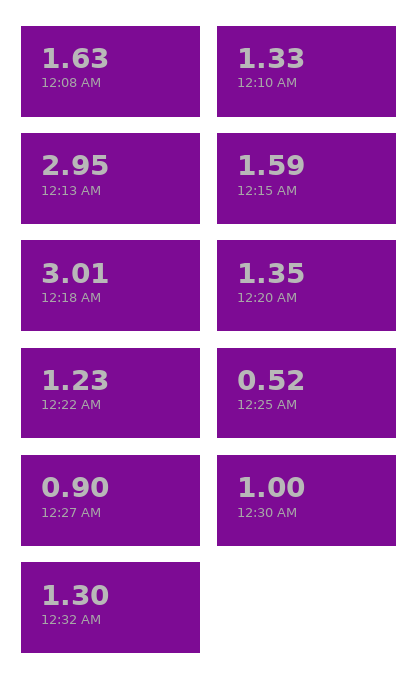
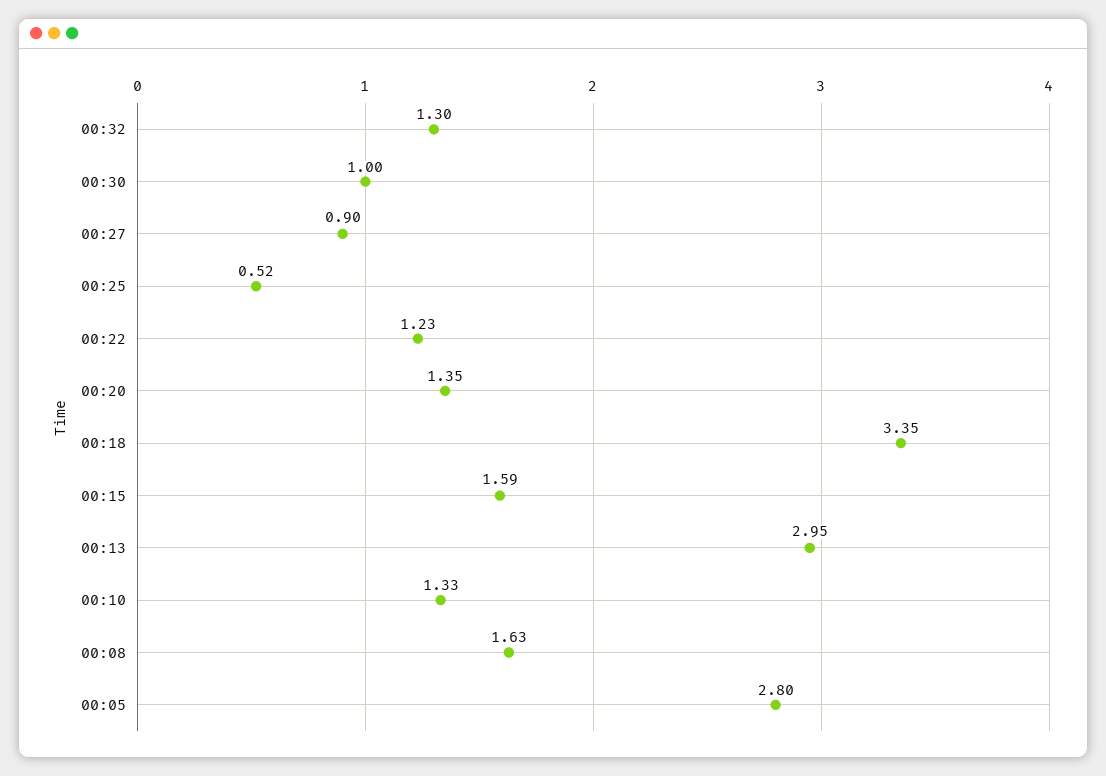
  {
    "12:08 AM": 1.63,
    "12:10 AM": 1.33,
    "12:13 AM": 2.95,
    "12:15 AM": 1.59,
-   "12:18 AM": 3.01,
+   "12:18 AM": 3.35,
    "12:20 AM": 1.35,
    "12:22 AM": 1.23,
    "12:25 AM": 0.52,
    "12:27 AM": 0.9,
    "12:30 AM": 1,
-   "12:32 AM": 1.3
+   "12:32 AM": 1.3,
+   "00:05": 2.8
  }

